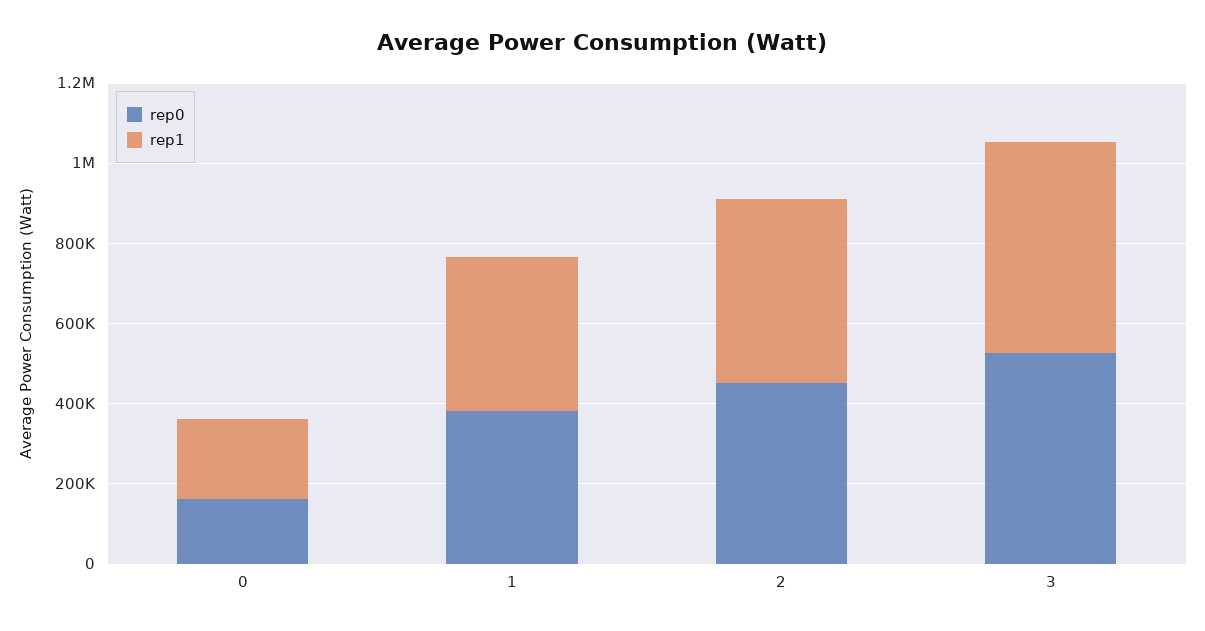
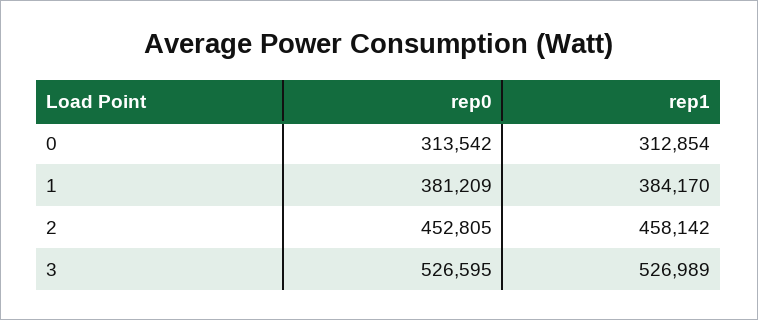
  {
    "rep0": {
-     "0": 150000,
+     "0": 313542,
      "1": 381209,
      "2": 452805,
      "3": 526595
    },
    "rep1": {
-     "0": 200000,
+     "0": 312854,
      "1": 384170,
      "2": 458142,
      "3": 526989
    }
  }

